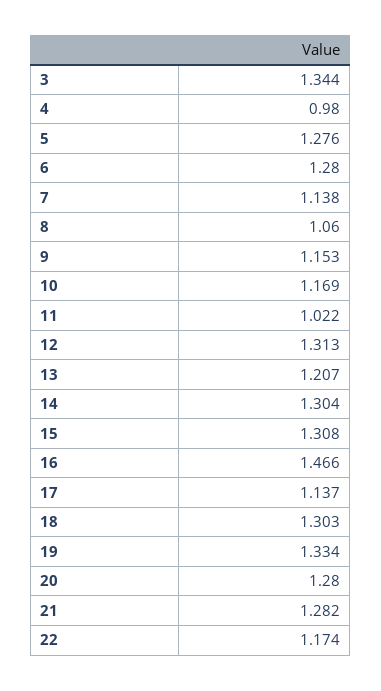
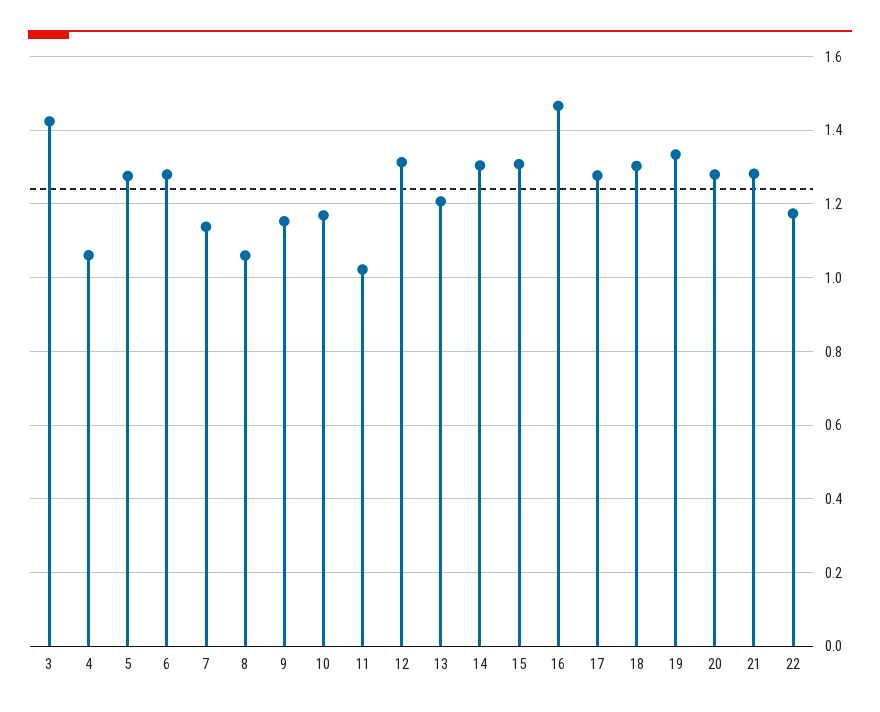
  {
-   "3": 1.344,
+   "3": 1.42,
-   "4": 0.98,
+   "4": 1.06,
    "5": 1.276,
    "6": 1.28,
    "7": 1.138,
    "8": 1.06,
    "9": 1.153,
    "10": 1.169,
    "11": 1.022,
    "12": 1.313,
    "13": 1.207,
    "14": 1.304,
    "15": 1.308,
    "16": 1.466,
-   "17": 1.137,
+   "17": 1.28,
    "18": 1.303,
    "19": 1.334,
    "20": 1.28,
    "21": 1.282,
    "22": 1.174
  }

